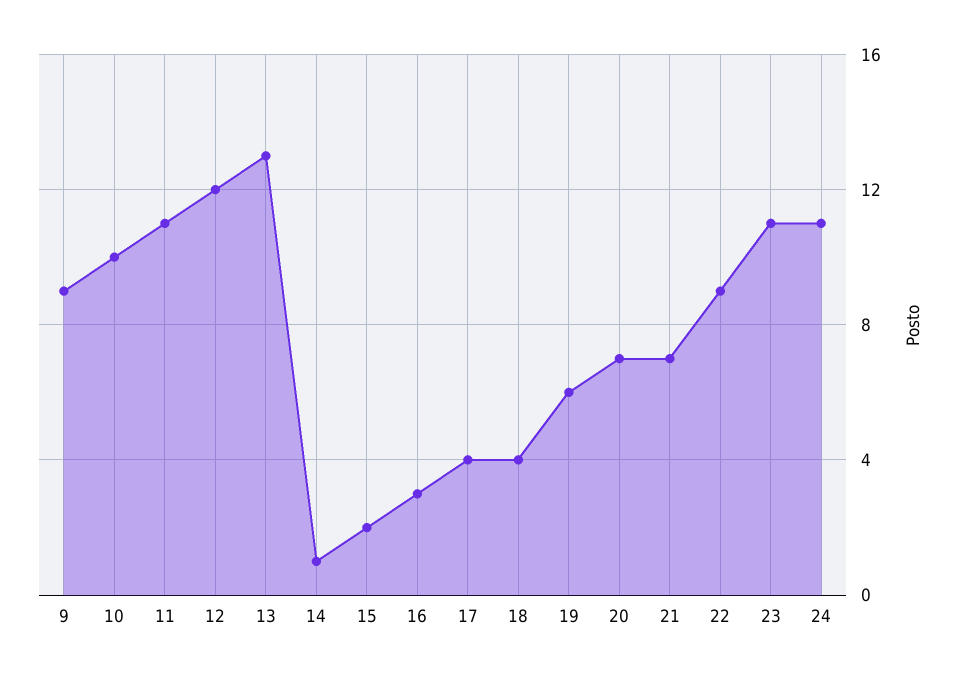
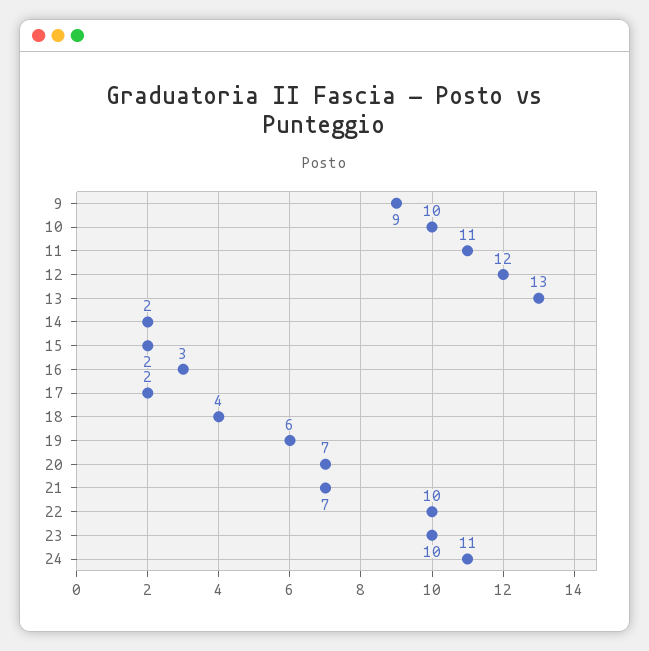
  {
    "9": 9,
    "10": 10,
    "11": 11,
    "12": 12,
    "13": 13,
-   "14": 1,
+   "14": 2,
    "15": 2,
    "16": 3,
-   "17": 4,
+   "17": 2,
    "18": 4,
    "19": 6,
    "20": 7,
    "21": 7,
-   "22": 9,
+   "22": 10,
-   "23": 11,
+   "23": 10,
    "24": 11
  }

